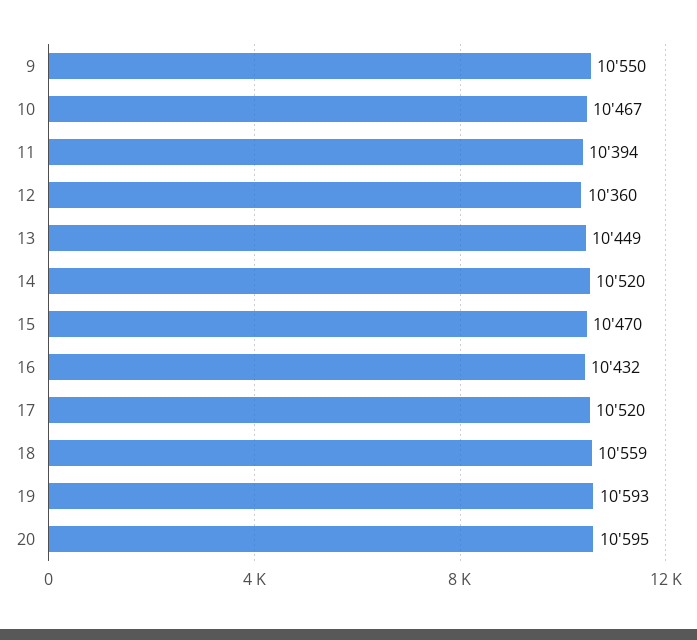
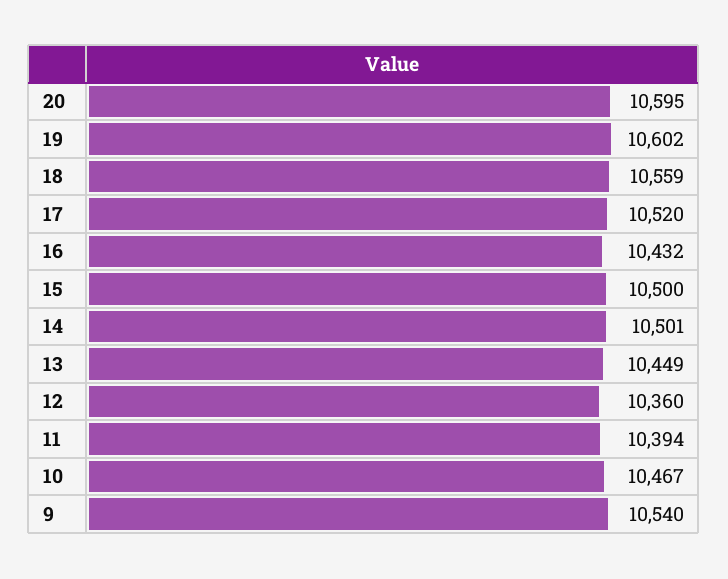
  {
-   "9": 10550,
+   "9": 10540,
    "10": 10467,
    "11": 10394,
    "12": 10360,
    "13": 10449,
-   "14": 10520,
+   "14": 10501,
-   "15": 10470,
+   "15": 10500,
    "16": 10432,
    "17": 10520,
    "18": 10559,
-   "19": 10593,
+   "19": 10602,
    "20": 10595
  }

